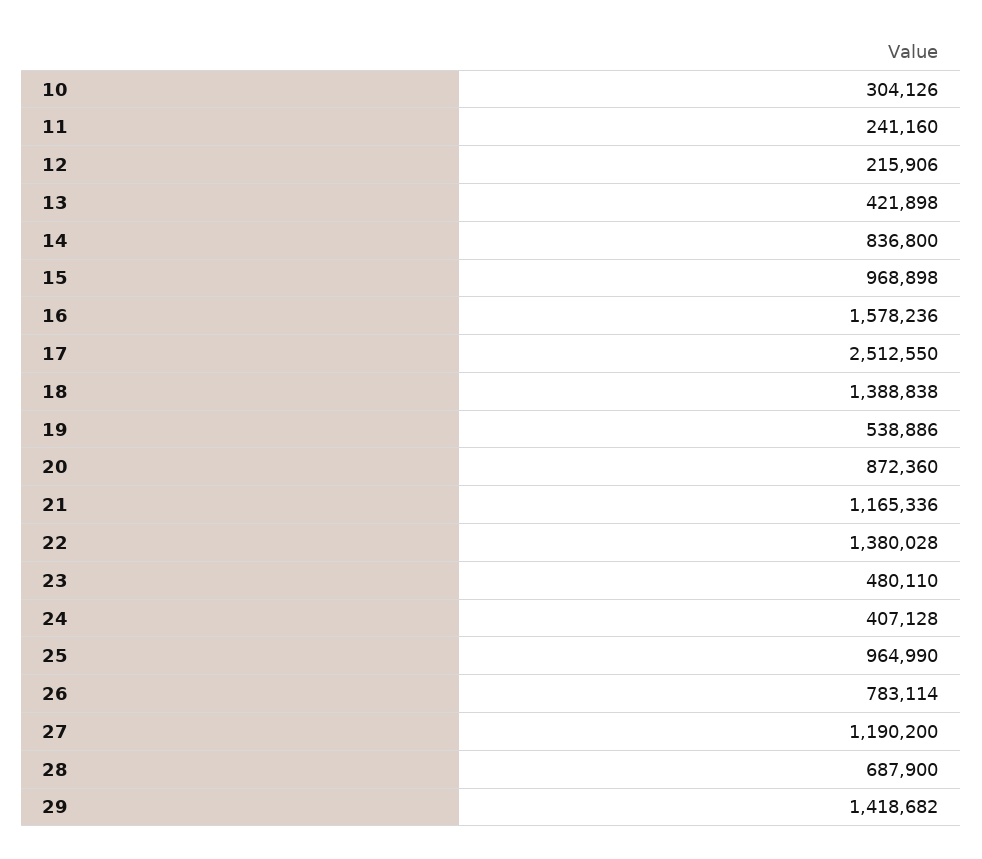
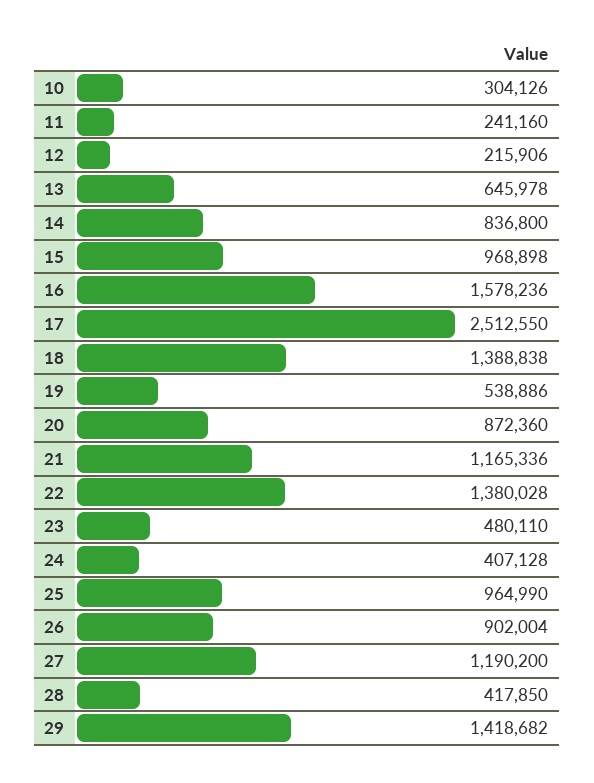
  {
    "10": 304126,
    "11": 241160,
    "12": 215906,
-   "13": 421898,
+   "13": 645978,
    "14": 836800,
    "15": 968898,
    "16": 1578236,
    "17": 2512550,
    "18": 1388838,
    "19": 538886,
    "20": 872360,
    "21": 1165336,
    "22": 1380028,
    "23": 480110,
    "24": 407128,
    "25": 964990,
-   "26": 783114,
+   "26": 902004,
    "27": 1190200,
-   "28": 687900,
+   "28": 417850,
    "29": 1418682
  }

